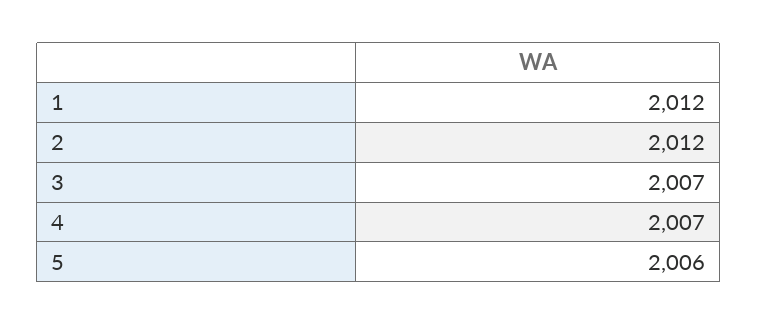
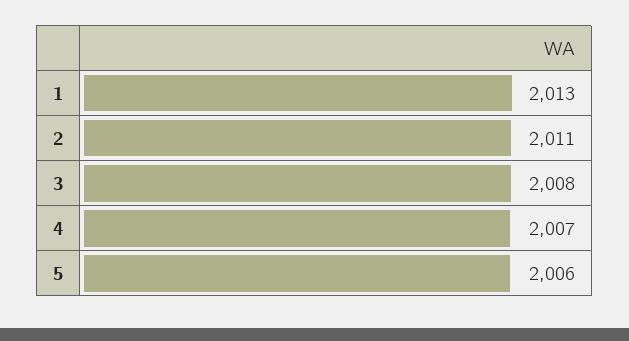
  {
-   "1": 2012,
+   "1": 2013,
-   "2": 2012,
+   "2": 2011,
-   "3": 2007,
+   "3": 2008,
    "4": 2007,
    "5": 2006
  }

